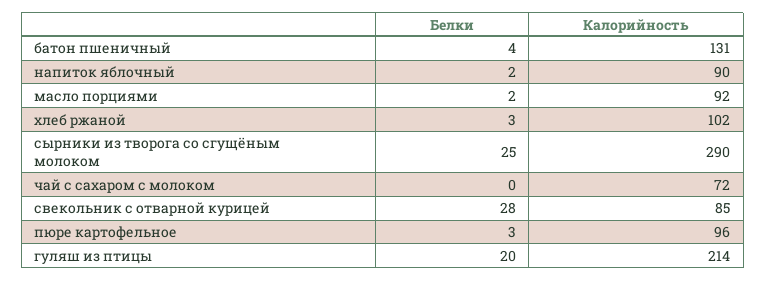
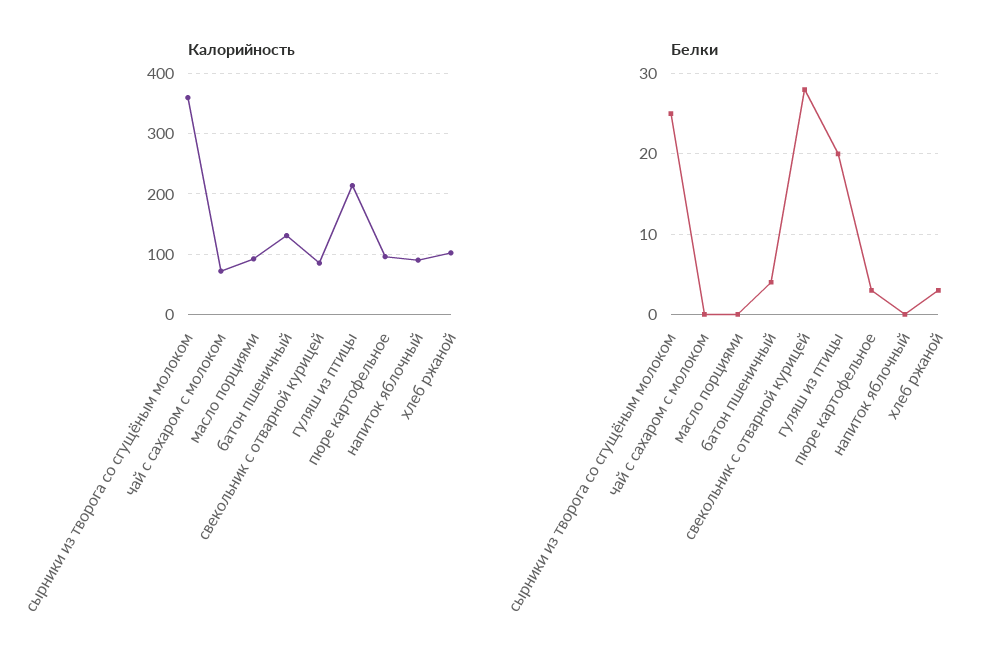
  {
    "Белки": {
      "батон пшеничный": 4,
-     "напиток яблочный": 2,
+     "напиток яблочный": 0,
-     "масло порциями": 2,
+     "масло порциями": 0,
      "хлеб ржаной": 3,
      "сырники из творога со сгущёным молоком": 25,
      "чай с сахаром с молоком": 0,
      "свекольник с отварной курицей": 28,
      "пюре картофельное": 3,
      "гуляш из птицы": 20
    },
    "Калорийность": {
      "батон пшеничный": 131,
      "напиток яблочный": 90,
      "масло порциями": 92,
      "хлеб ржаной": 102,
-     "сырники из творога со сгущёным молоком": 290,
+     "сырники из творога со сгущёным молоком": 360,
      "чай с сахаром с молоком": 72,
      "свекольник с отварной курицей": 85,
      "пюре картофельное": 96,
      "гуляш из птицы": 214
    }
  }

